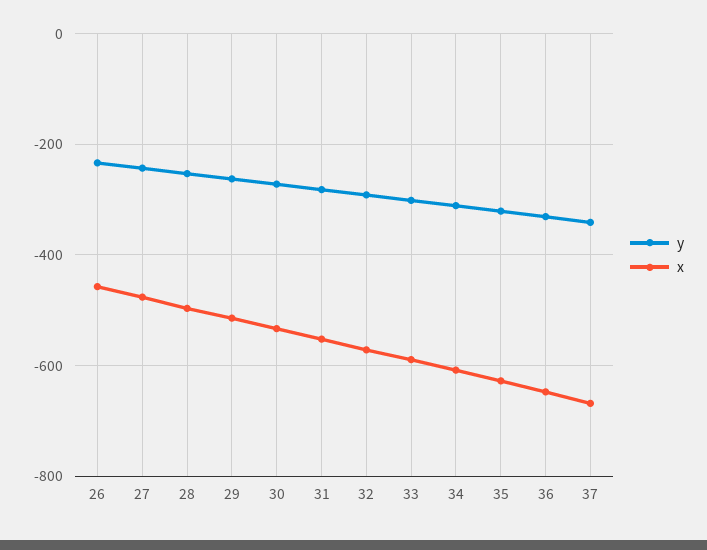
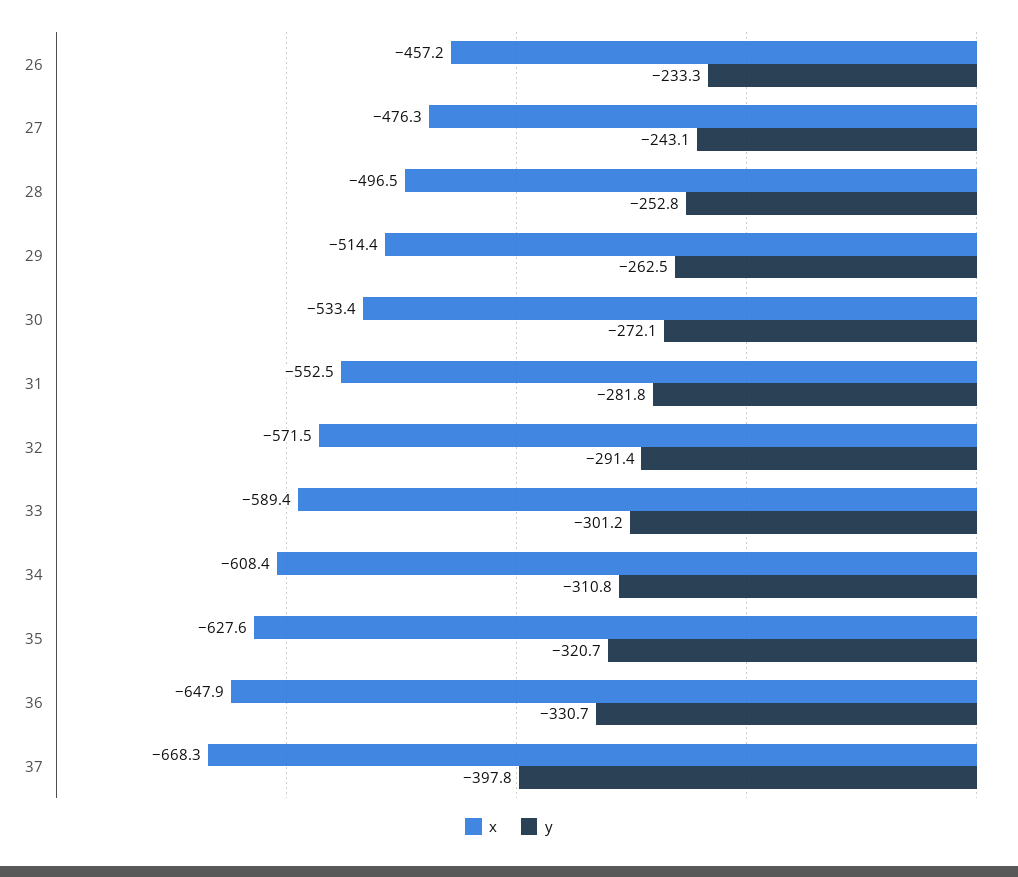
  {
    "y": {
      "26": -233.3,
      "27": -243.1,
      "28": -252.8,
      "29": -262.5,
      "30": -272.1,
      "31": -281.8,
      "32": -291.4,
      "33": -301.2,
      "34": -310.8,
      "35": -320.7,
      "36": -330.7,
-     "37": -340
+     "37": -397.8
    },
    "x": {
      "26": -457.2,
      "27": -476.3,
      "28": -496.5,
      "29": -514.4,
      "30": -533.4,
      "31": -552.5,
      "32": -571.5,
      "33": -589.4,
      "34": -608.4,
      "35": -627.6,
      "36": -647.9,
      "37": -668.3
    }
  }

